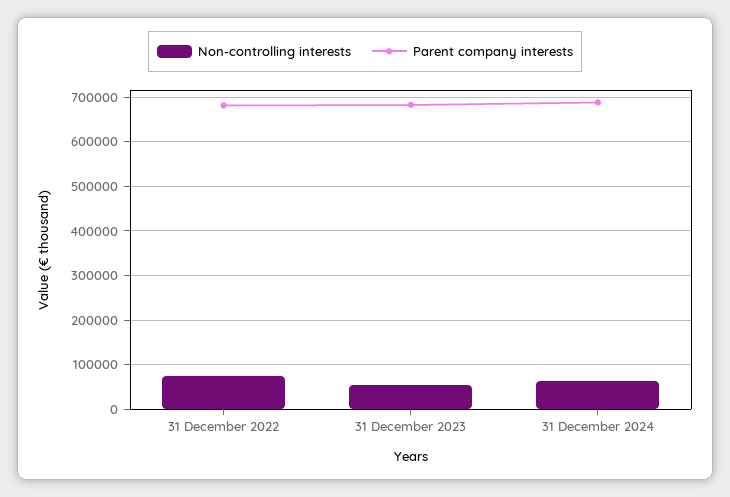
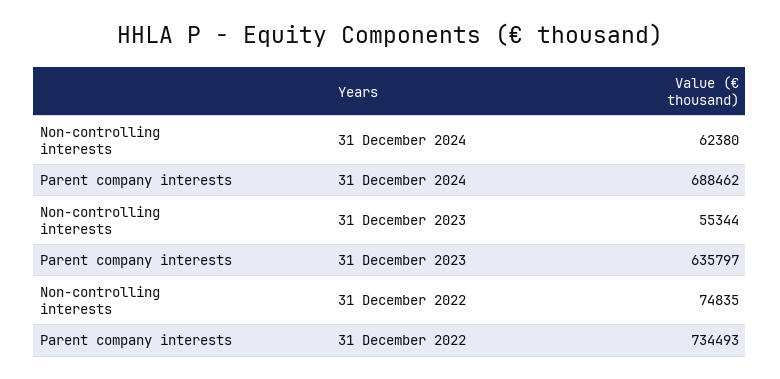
  {
    "Non-controlling interests": {
      "31 December 2022": 74835,
      "31 December 2023": 55344,
      "31 December 2024": 62380
    },
    "Parent company interests": {
-     "31 December 2022": 680000,
+     "31 December 2022": 734493,
-     "31 December 2023": 680000,
+     "31 December 2023": 635797,
      "31 December 2024": 688462
    }
  }

